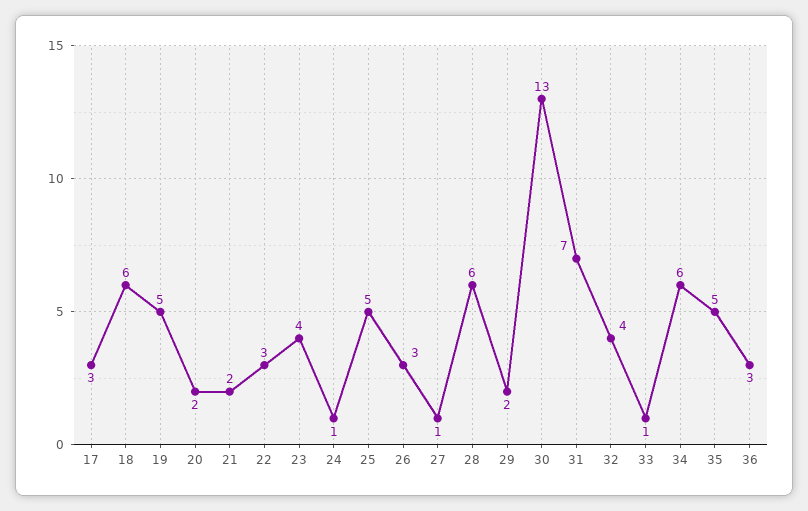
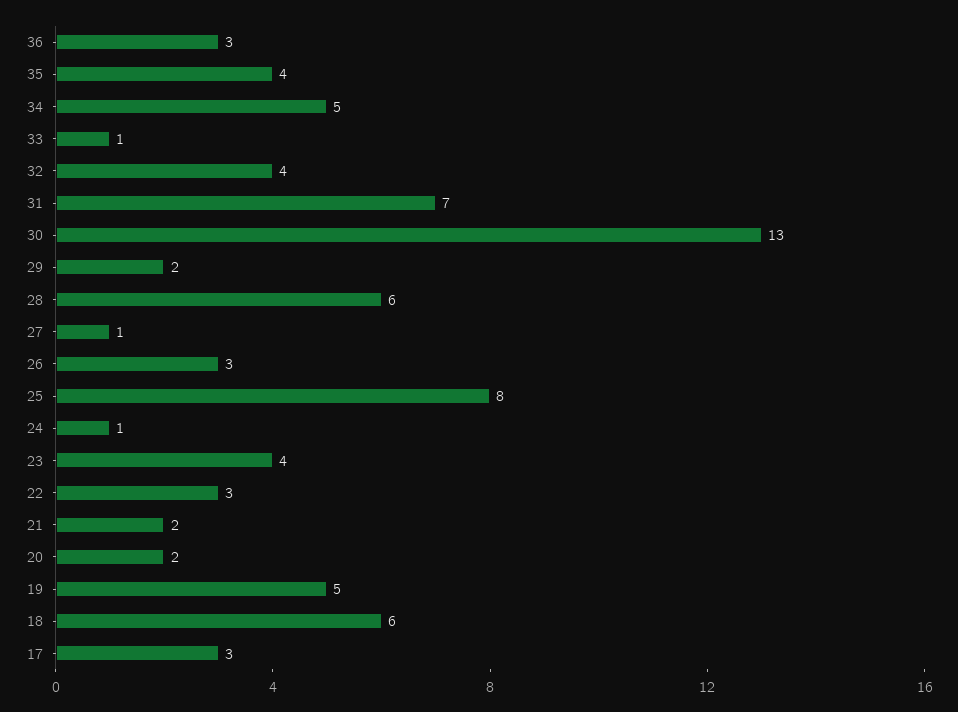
  {
    "17": 3,
    "18": 6,
    "19": 5,
    "20": 2,
    "21": 2,
    "22": 3,
    "23": 4,
    "24": 1,
-   "25": 5,
+   "25": 8,
    "26": 3,
    "27": 1,
    "28": 6,
    "29": 2,
    "30": 13,
    "31": 7,
    "32": 4,
    "33": 1,
-   "34": 6,
+   "34": 5,
-   "35": 5,
+   "35": 4,
    "36": 3
  }

